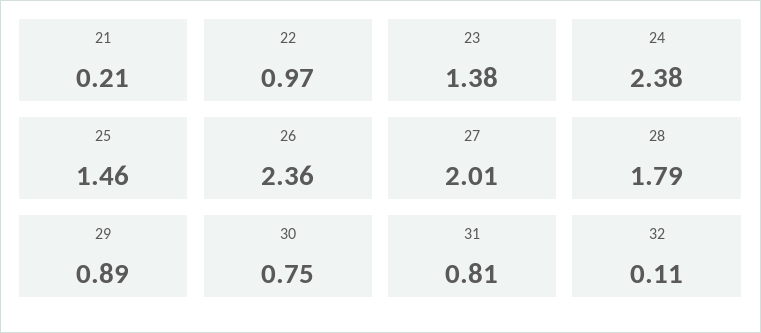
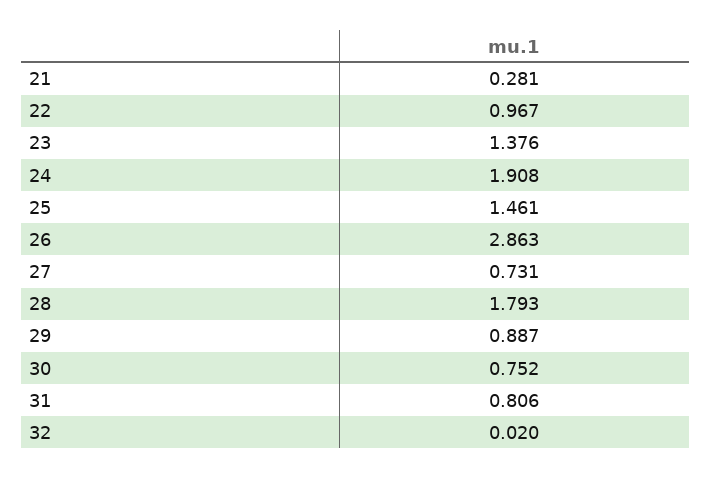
  {
-   "21": 0.21,
+   "21": 0.281,
    "22": 0.967,
    "23": 1.376,
-   "24": 2.38,
+   "24": 1.908,
    "25": 1.461,
-   "26": 2.36,
+   "26": 2.863,
-   "27": 2.01,
+   "27": 0.731,
    "28": 1.793,
    "29": 0.887,
    "30": 0.752,
    "31": 0.806,
-   "32": 0.11
+   "32": 0.02
  }

